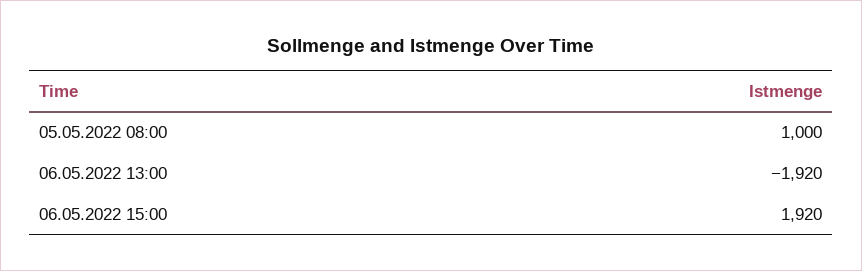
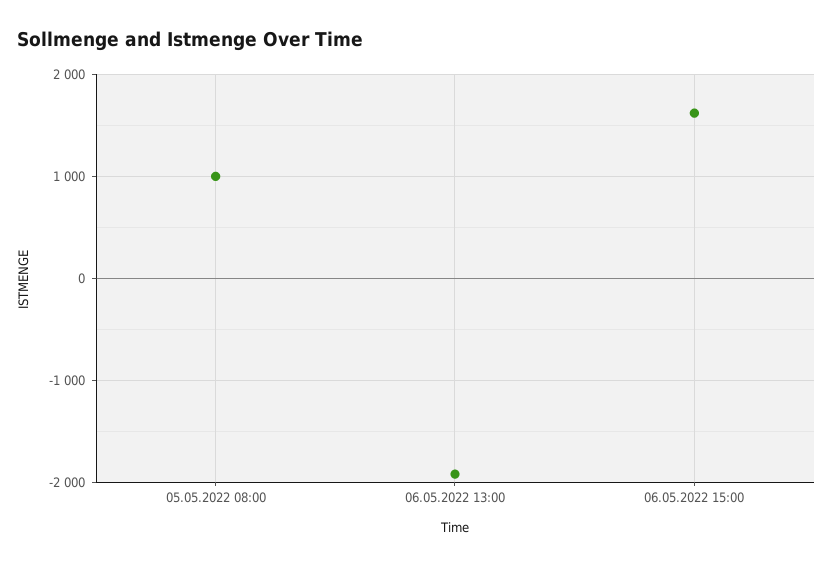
  {
    "05.05.2022 08:00": 1000,
    "06.05.2022 13:00": -1920,
-   "06.05.2022 15:00": 1920
+   "06.05.2022 15:00": 1600
  }

